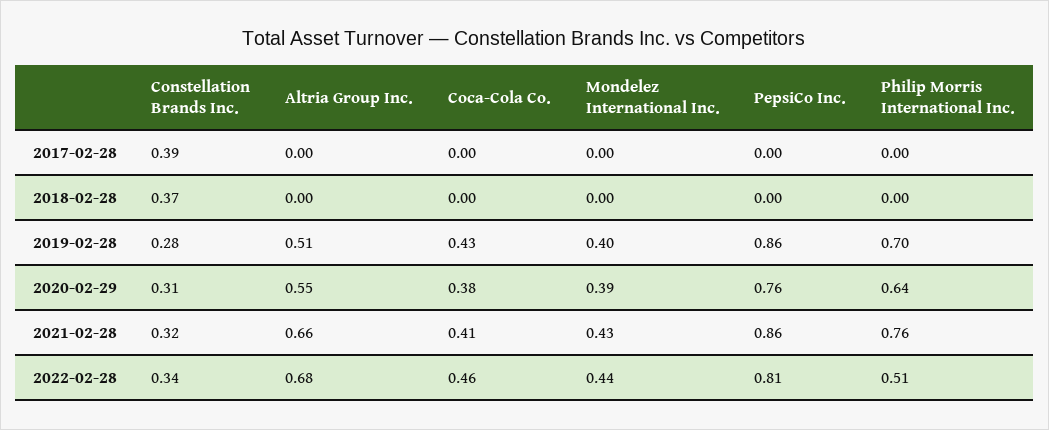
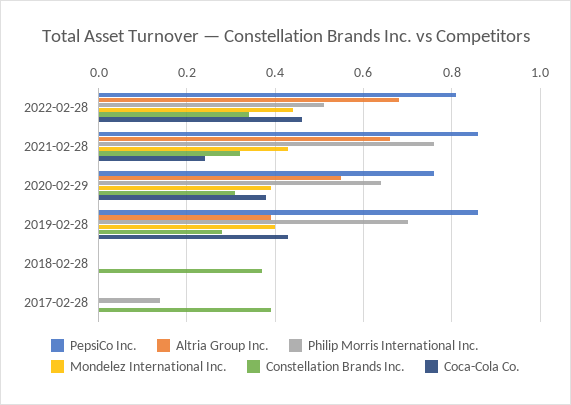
  {
    "Constellation Brands Inc.": {
      "2017-02-28": 0.39,
      "2018-02-28": 0.37,
      "2019-02-28": 0.28,
      "2020-02-29": 0.31,
      "2021-02-28": 0.32,
      "2022-02-28": 0.34
    },
    "Altria Group Inc.": {
      "2017-02-28": 0,
      "2018-02-28": 0,
-     "2019-02-28": 0.51,
+     "2019-02-28": 0.4,
      "2020-02-29": 0.55,
      "2021-02-28": 0.66,
      "2022-02-28": 0.68
    },
    "Coca-Cola Co.": {
      "2017-02-28": 0,
      "2018-02-28": 0,
      "2019-02-28": 0.43,
      "2020-02-29": 0.38,
-     "2021-02-28": 0.41,
+     "2021-02-28": 0.25,
      "2022-02-28": 0.46
    },
    "Mondelez International Inc.": {
      "2017-02-28": 0,
      "2018-02-28": 0,
      "2019-02-28": 0.4,
      "2020-02-29": 0.39,
      "2021-02-28": 0.43,
      "2022-02-28": 0.44
    },
    "PepsiCo Inc.": {
      "2017-02-28": 0,
      "2018-02-28": 0,
      "2019-02-28": 0.86,
      "2020-02-29": 0.76,
      "2021-02-28": 0.86,
      "2022-02-28": 0.81
    },
    "Philip Morris International Inc.": {
-     "2017-02-28": 0,
+     "2017-02-28": 0.15,
      "2018-02-28": 0,
      "2019-02-28": 0.7,
      "2020-02-29": 0.64,
      "2021-02-28": 0.76,
      "2022-02-28": 0.51
    }
  }

